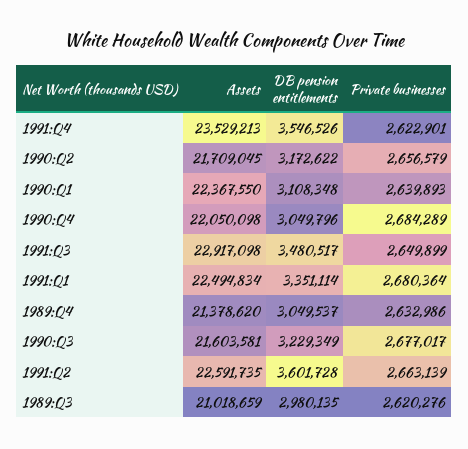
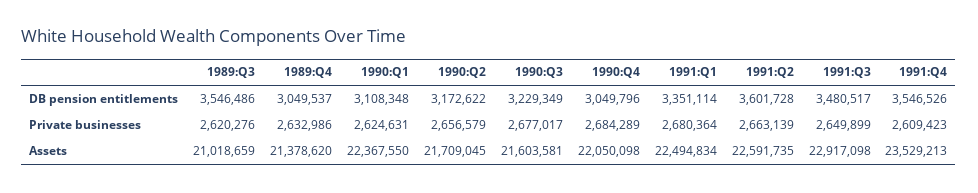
  {
    "Assets": {
      "1991:Q4": 23529213,
      "1990:Q2": 21709045,
      "1990:Q1": 22367550,
      "1990:Q4": 22050098,
      "1991:Q3": 22917098,
      "1991:Q1": 22494834,
      "1989:Q4": 21378620,
      "1990:Q3": 21603581,
      "1991:Q2": 22591735,
      "1989:Q3": 21018659
    },
    "DB pension entitlements": {
      "1991:Q4": 3546526,
      "1990:Q2": 3172622,
      "1990:Q1": 3108348,
      "1990:Q4": 3049796,
      "1991:Q3": 3480517,
      "1991:Q1": 3351114,
      "1989:Q4": 3049537,
      "1990:Q3": 3229349,
      "1991:Q2": 3601728,
-     "1989:Q3": 2980135
+     "1989:Q3": 3546486
    },
    "Private businesses": {
-     "1991:Q4": 2622901,
+     "1991:Q4": 2609423,
      "1990:Q2": 2656579,
-     "1990:Q1": 2639893,
+     "1990:Q1": 2624631,
      "1990:Q4": 2684289,
      "1991:Q3": 2649899,
      "1991:Q1": 2680364,
      "1989:Q4": 2632986,
      "1990:Q3": 2677017,
      "1991:Q2": 2663139,
      "1989:Q3": 2620276
    }
  }

